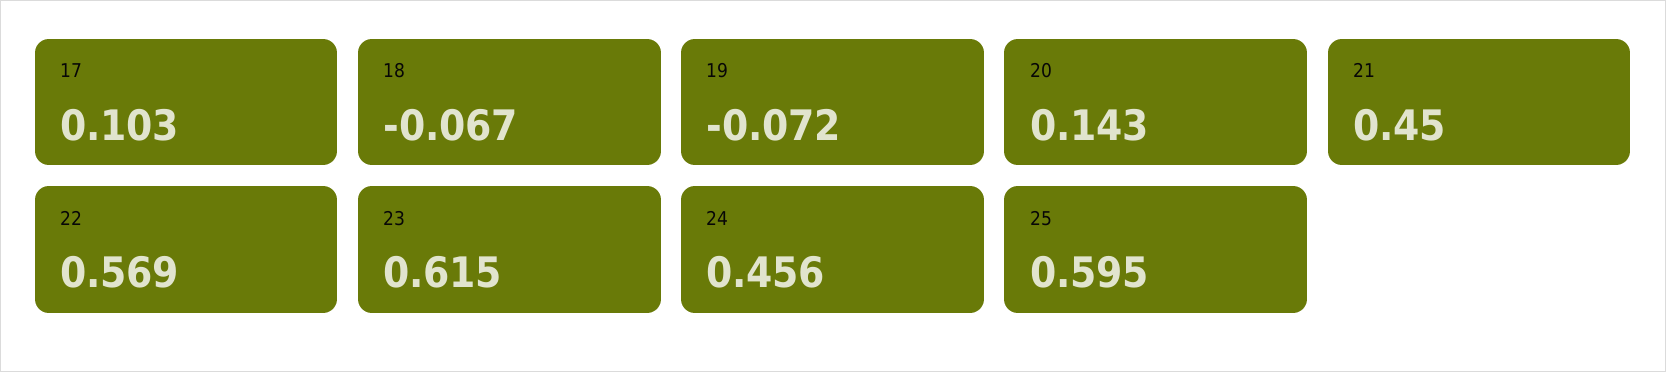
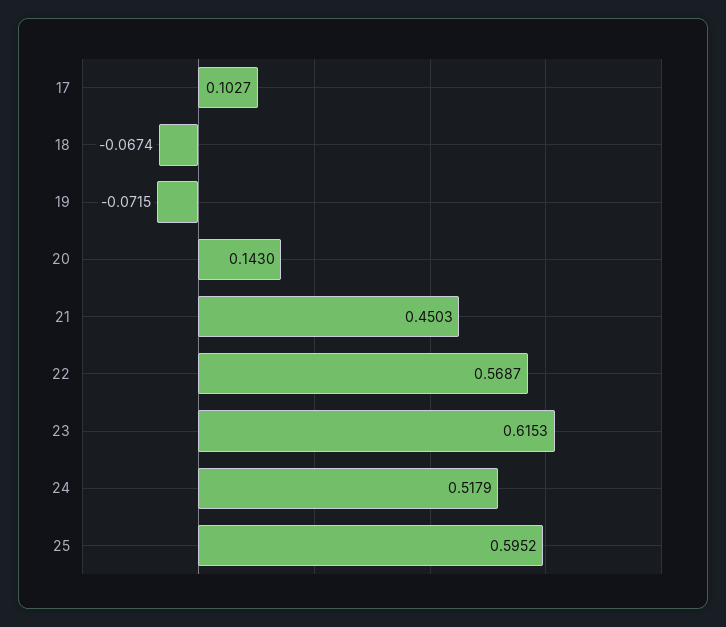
  {
    "17": 0.1027,
    "18": -0.0674,
    "19": -0.0715,
    "20": 0.143,
    "21": 0.4503,
    "22": 0.5687,
    "23": 0.6153,
-   "24": 0.456,
+   "24": 0.5179,
    "25": 0.5952
  }

